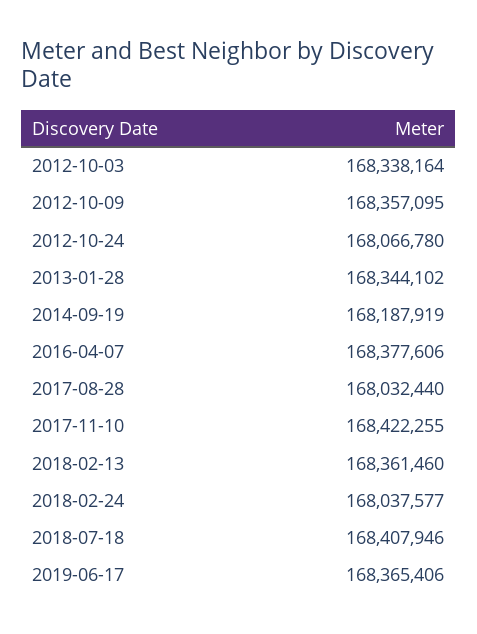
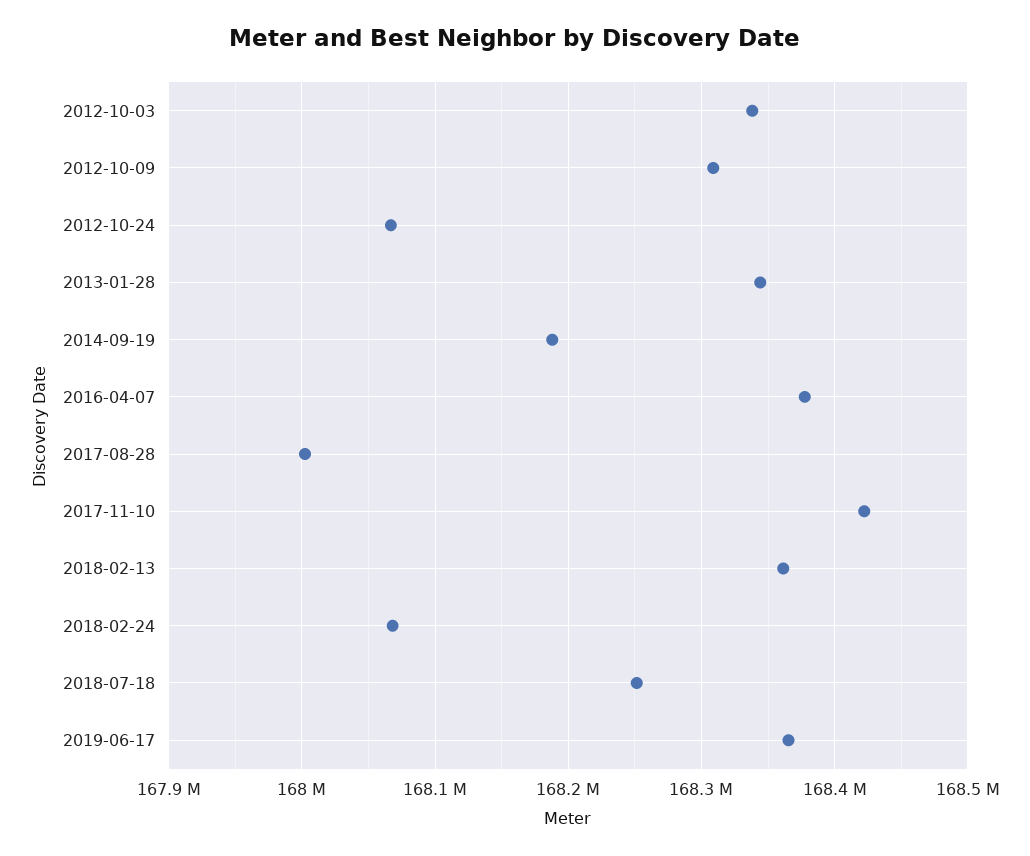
  {
    "2012-10-03": 168338164,
-   "2012-10-09": 168357095,
+   "2012-10-09": 168310000,
    "2012-10-24": 168066780,
    "2013-01-28": 168344102,
    "2014-09-19": 168187919,
    "2016-04-07": 168377606,
-   "2017-08-28": 168032440,
+   "2017-08-28": 168000000,
    "2017-11-10": 168422255,
    "2018-02-13": 168361460,
-   "2018-02-24": 168037577,
+   "2018-02-24": 168070000,
-   "2018-07-18": 168407946,
+   "2018-07-18": 168250000,
    "2019-06-17": 168365406
  }

